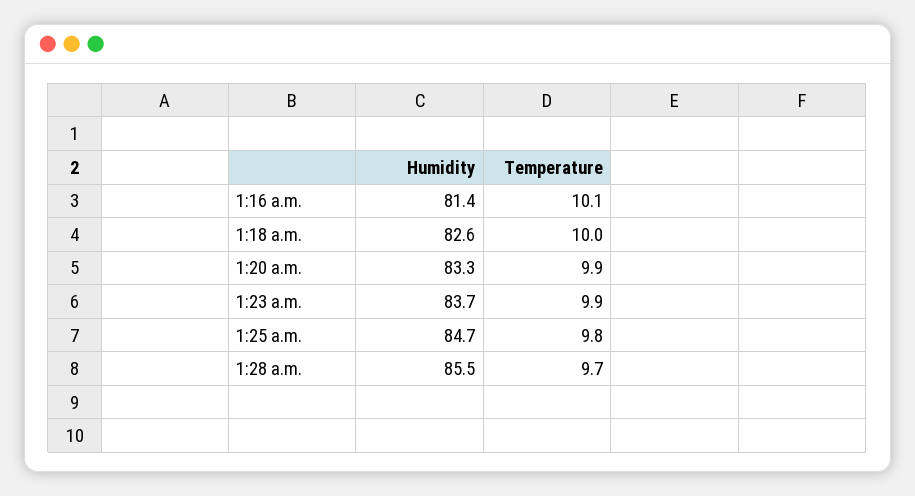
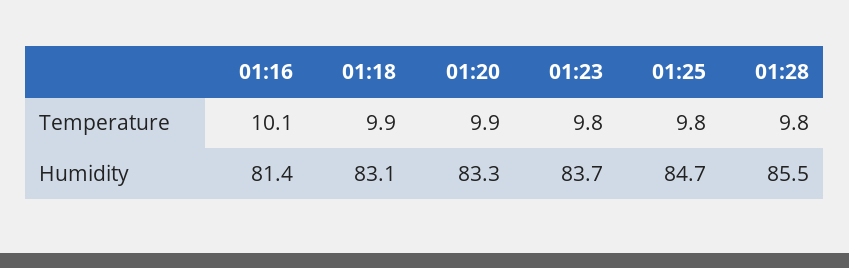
  {
    "Humidity": {
      "1:16 a.m.": 81.4,
-     "1:18 a.m.": 82.6,
+     "1:18 a.m.": 83.1,
      "1:20 a.m.": 83.3,
      "1:23 a.m.": 83.7,
      "1:25 a.m.": 84.7,
      "1:28 a.m.": 85.5
    },
    "Temperature": {
      "1:16 a.m.": 10.1,
-     "1:18 a.m.": 10,
+     "1:18 a.m.": 9.9,
      "1:20 a.m.": 9.9,
-     "1:23 a.m.": 9.9,
+     "1:23 a.m.": 9.8,
      "1:25 a.m.": 9.8,
-     "1:28 a.m.": 9.7
+     "1:28 a.m.": 9.8
    }
  }

